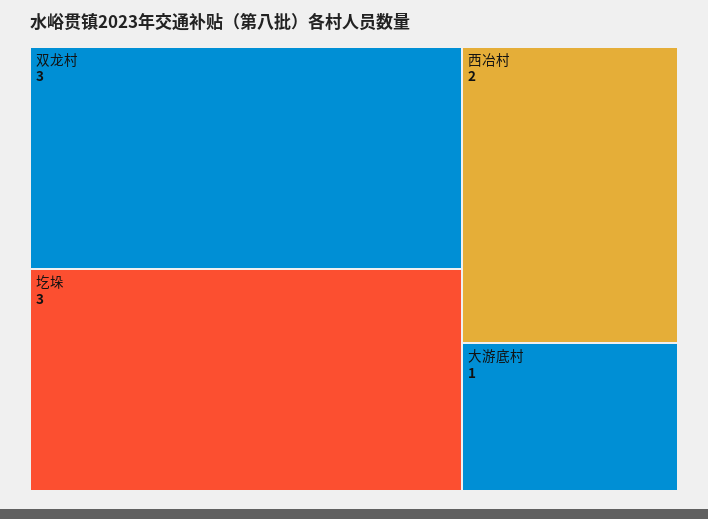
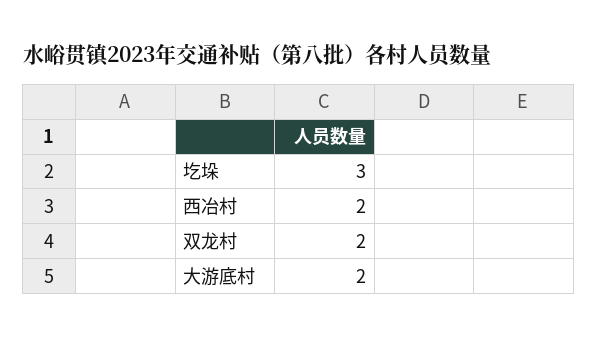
  {
-   "双龙村": 3,
+   "双龙村": 2,
    "圪垛": 3,
    "西冶村": 2,
-   "大游底村": 1
+   "大游底村": 2
  }

